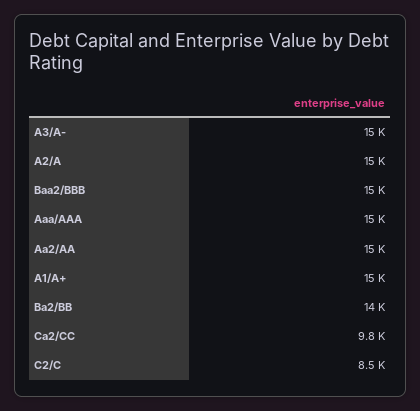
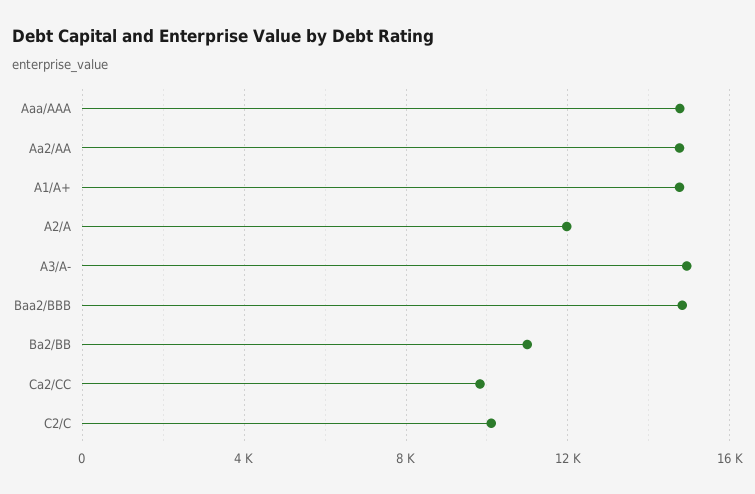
  {
    "A3/A-": 15000,
-   "A2/A": 15000,
+   "A2/A": 12000,
    "Baa2/BBB": 15000,
    "Aaa/AAA": 15000,
    "Aa2/AA": 15000,
    "A1/A+": 15000,
-   "Ba2/BB": 14000,
+   "Ba2/BB": 11000,
    "Ca2/CC": 9800,
-   "C2/C": 8500
+   "C2/C": 10000
  }

